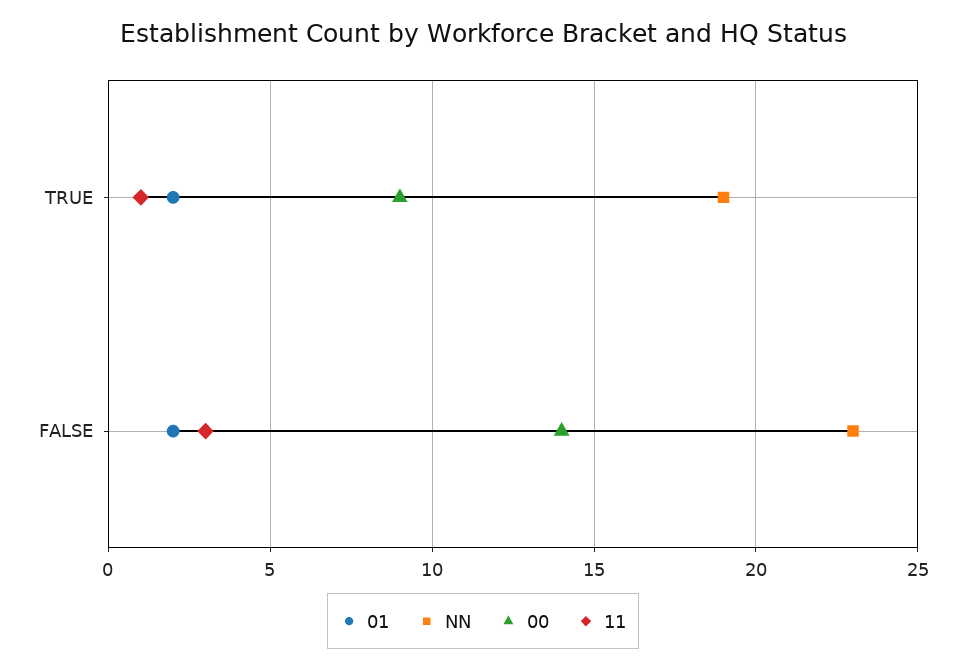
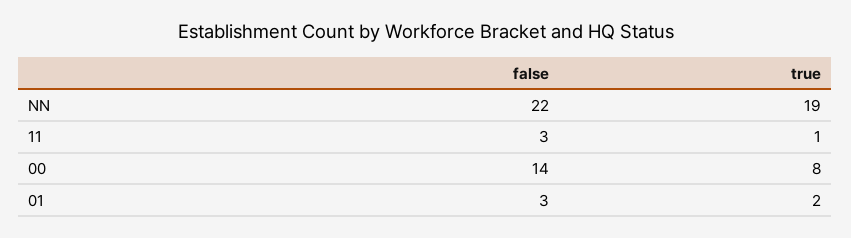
  {
    "01": {
      "TRUE": 2,
-     "FALSE": 2
+     "FALSE": 3
    },
    "NN": {
      "TRUE": 19,
-     "FALSE": 23
+     "FALSE": 22
    },
    "00": {
-     "TRUE": 9,
+     "TRUE": 8,
      "FALSE": 14
    },
    "11": {
      "TRUE": 1,
      "FALSE": 3
    }
  }

